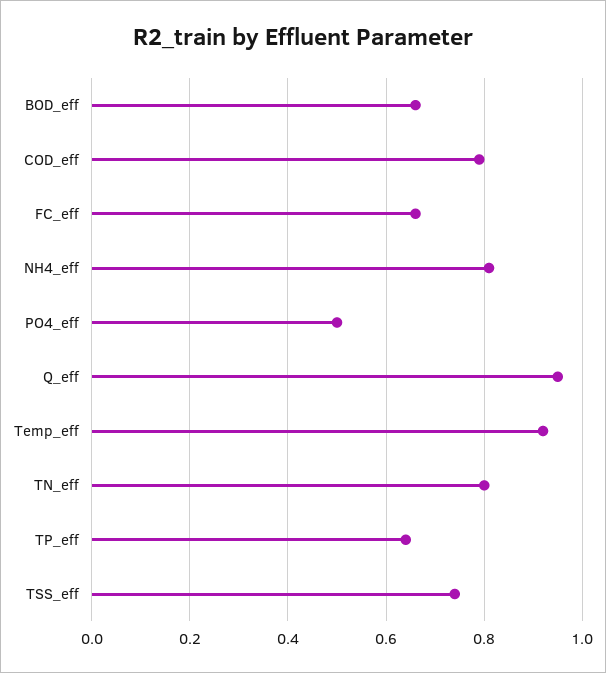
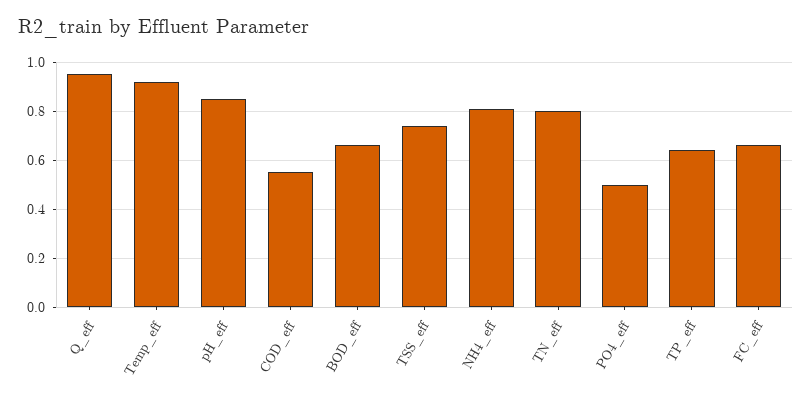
  {
    "BOD_eff": 0.65,
-   "COD_eff": 0.8,
+   "COD_eff": 0.55,
    "FC_eff": 0.65,
    "NH4_eff": 0.8,
    "PO4_eff": 0.5,
    "Q_eff": 0.95,
    "Temp_eff": 0.9,
    "TN_eff": 0.8,
    "TP_eff": 0.65,
-   "TSS_eff": 0.75
+   "TSS_eff": 0.75,
+   "pH_eff": 0.85
  }

